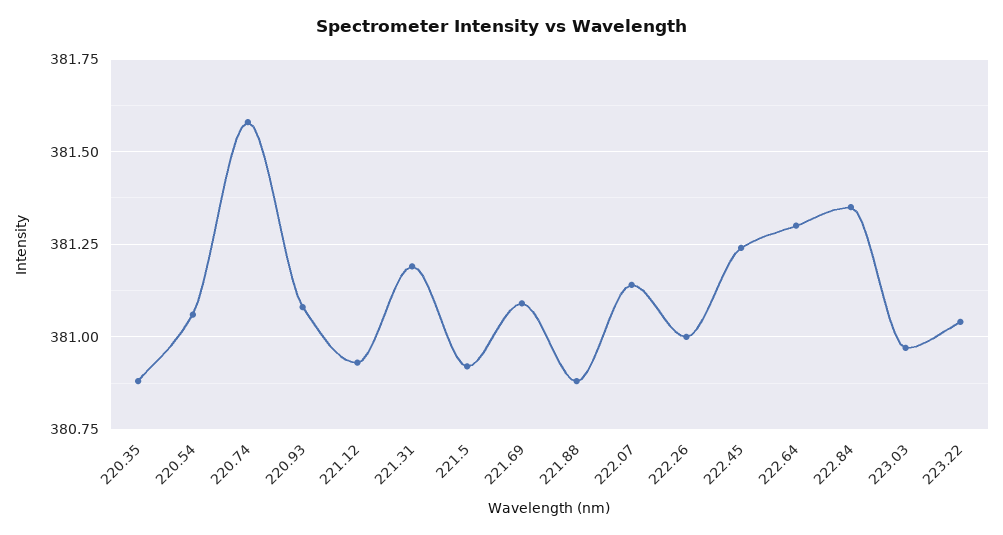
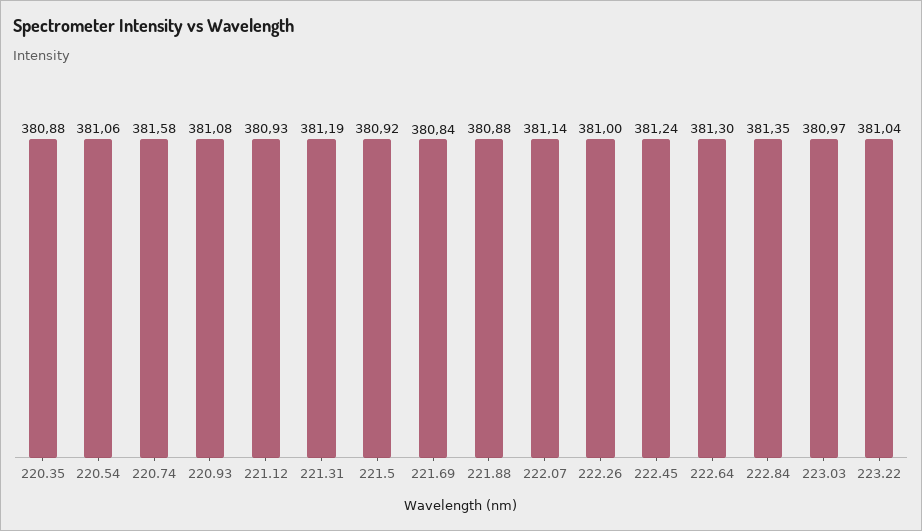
  {
    "220.35": 380.88,
    "220.54": 381.06,
    "220.74": 381.58,
    "220.93": 381.08,
    "221.12": 380.93,
    "221.31": 381.19,
    "221.5": 380.92,
-   "221.69": 381.1,
+   "221.69": 380.84,
    "221.88": 380.88,
    "222.07": 381.14,
    "222.26": 381,
    "222.45": 381.24,
    "222.64": 381.3,
    "222.84": 381.35,
    "223.03": 380.97,
    "223.22": 381.04
  }

